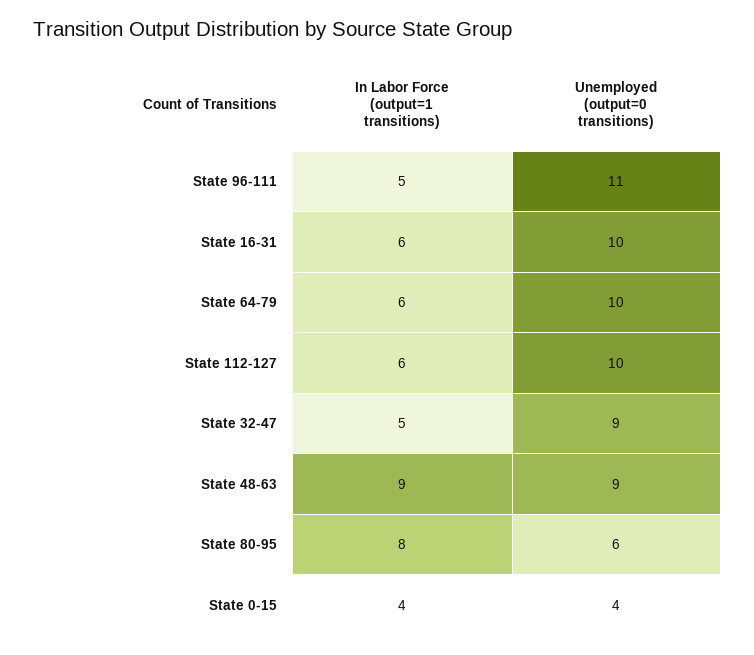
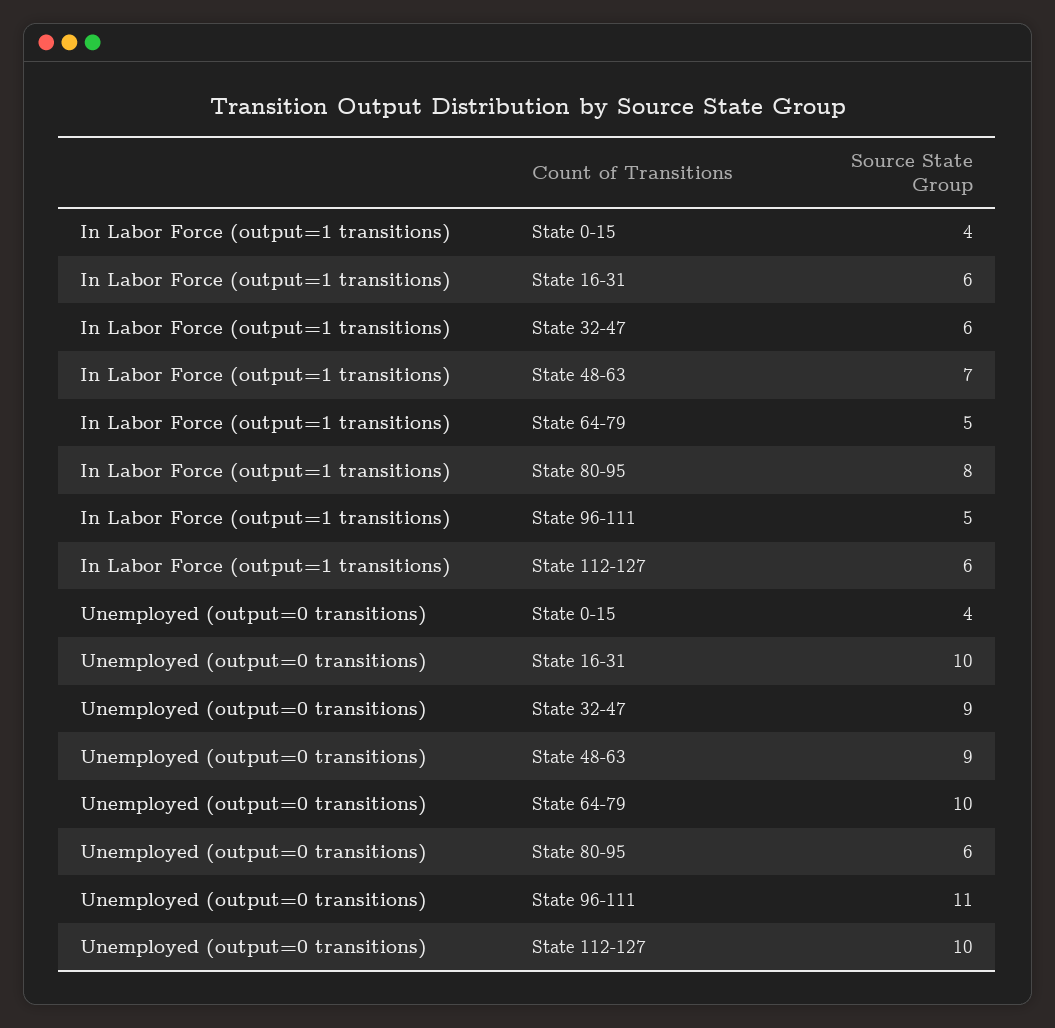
  {
    "In Labor Force (output=1 transitions)": {
      "State 96-111": 5,
      "State 16-31": 6,
-     "State 64-79": 6,
+     "State 64-79": 5,
      "State 112-127": 6,
-     "State 32-47": 5,
+     "State 32-47": 6,
-     "State 48-63": 9,
+     "State 48-63": 7,
      "State 80-95": 8,
      "State 0-15": 4
    },
    "Unemployed (output=0 transitions)": {
      "State 96-111": 11,
      "State 16-31": 10,
      "State 64-79": 10,
      "State 112-127": 10,
      "State 32-47": 9,
      "State 48-63": 9,
      "State 80-95": 6,
      "State 0-15": 4
    }
  }

